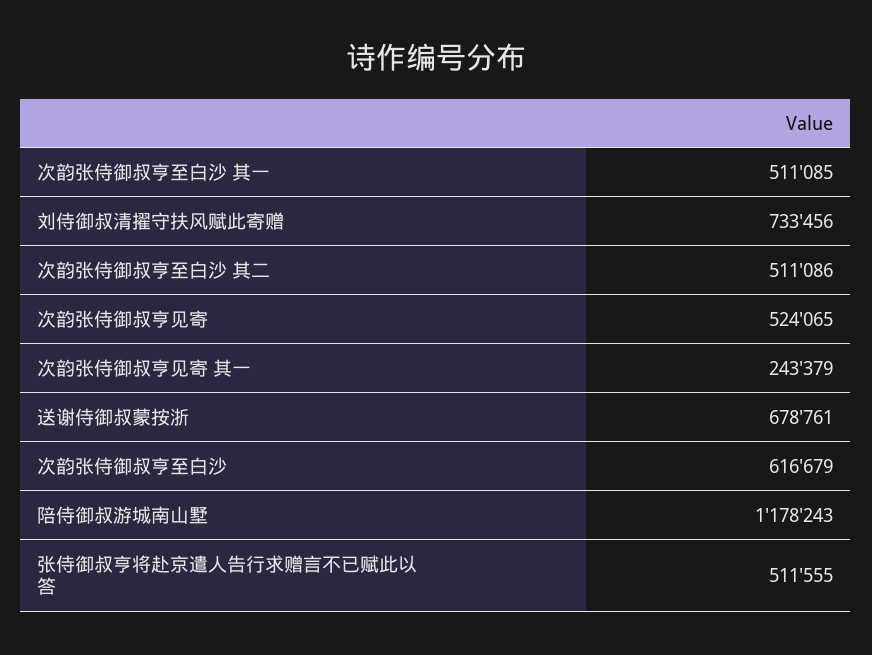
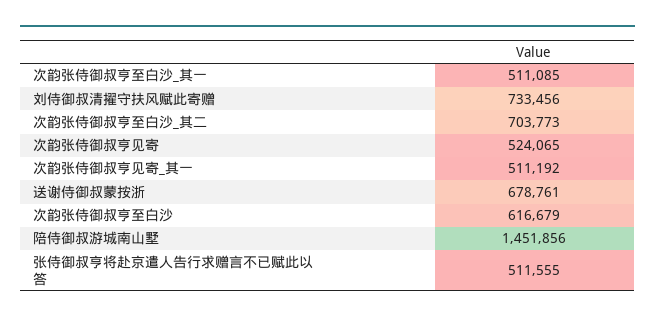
  {
    "次韵张侍御叔亨至白沙 其一": 511085,
    "刘侍御叔清擢守扶风赋此寄赠": 733456,
-   "次韵张侍御叔亨至白沙 其二": 511086,
+   "次韵张侍御叔亨至白沙 其二": 703773,
    "次韵张侍御叔亨见寄": 524065,
-   "次韵张侍御叔亨见寄 其一": 243379,
+   "次韵张侍御叔亨见寄 其一": 511192,
    "送谢侍御叔蒙按浙": 678761,
    "次韵张侍御叔亨至白沙": 616679,
-   "陪侍御叔游城南山墅": 1178243,
+   "陪侍御叔游城南山墅": 1451856,
    "张侍御叔亨将赴京遣人告行求赠言不已赋此以答": 511555
  }

